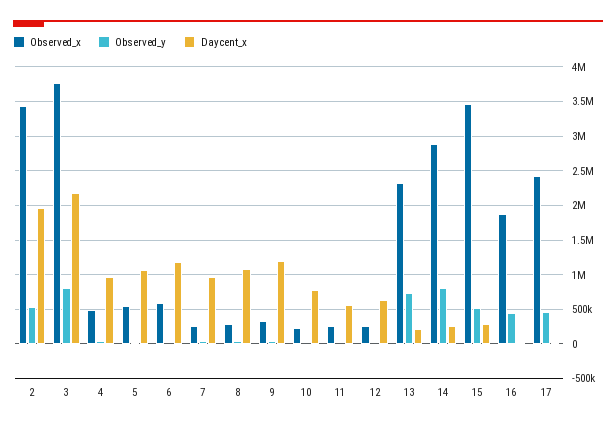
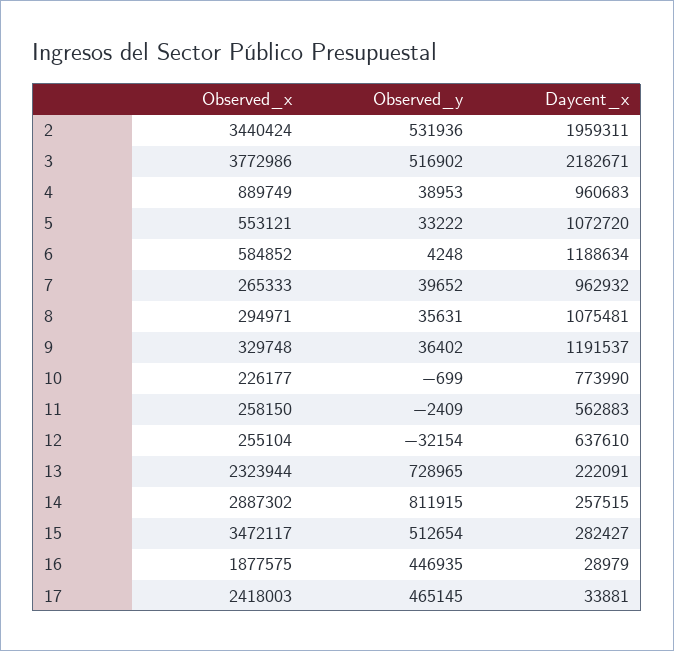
  {
    "Observed_x": {
      "2": 3440424,
      "3": 3772986,
-     "4": 500000,
+     "4": 889749,
      "5": 553121,
      "6": 584852,
      "7": 265333,
      "8": 294971,
      "9": 329748,
      "10": 226177,
      "11": 258150,
      "12": 255104,
      "13": 2323944,
      "14": 2887302,
      "15": 3472117,
      "16": 1877575,
      "17": 2418003
    },
    "Observed_y": {
      "2": 531936,
-     "3": 800000,
+     "3": 516902,
      "4": 38953,
      "5": 33222,
      "6": 4248,
      "7": 39652,
      "8": 35631,
      "9": 36402,
      "10": -699,
      "11": -2409,
      "12": -32154,
      "13": 728965,
      "14": 811915,
      "15": 512654,
      "16": 446935,
      "17": 465145
    },
    "Daycent_x": {
      "2": 1959311,
      "3": 2182671,
      "4": 960683,
      "5": 1072720,
      "6": 1188634,
      "7": 962932,
      "8": 1075481,
      "9": 1191537,
      "10": 773990,
      "11": 562883,
      "12": 637610,
      "13": 222091,
      "14": 257515,
      "15": 282427,
      "16": 28979,
      "17": 33881
    }
  }

